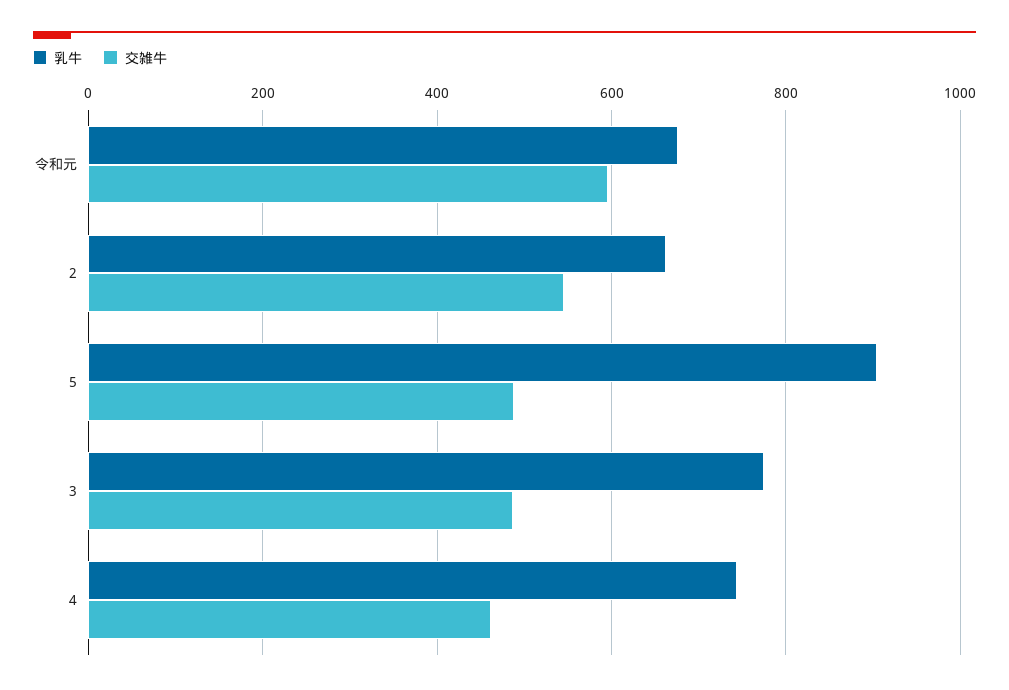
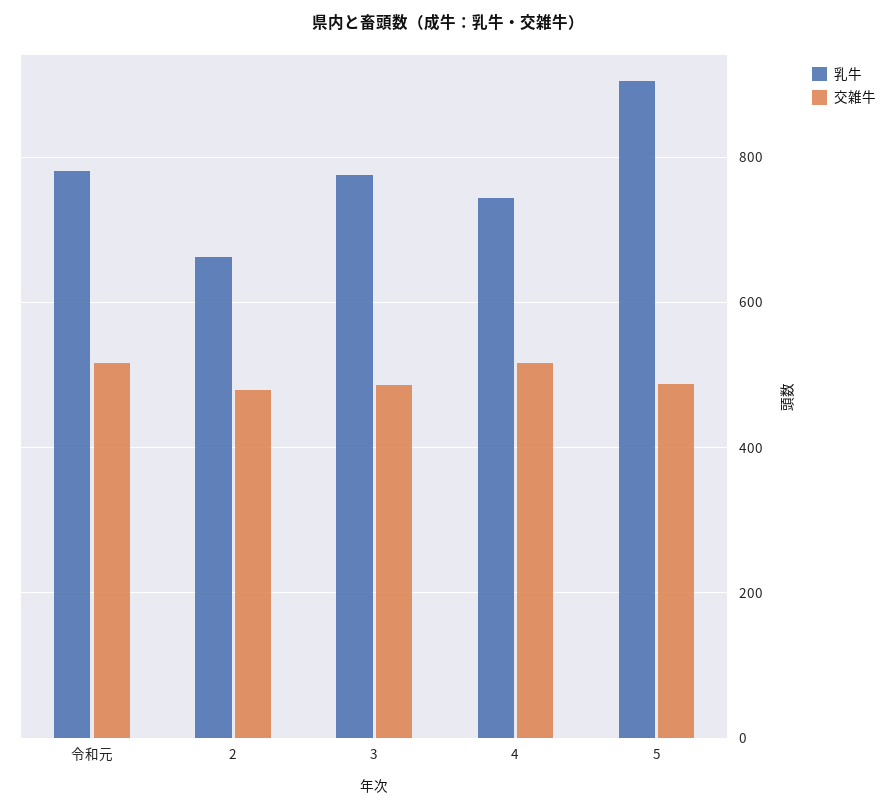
  {
    "乳牛": {
-     "令和元": 680,
+     "令和元": 780,
      "2": 660,
      "5": 900,
      "3": 780,
      "4": 740
    },
    "交雑牛": {
-     "令和元": 600,
+     "令和元": 520,
-     "2": 540,
+     "2": 480,
      "5": 480,
      "3": 480,
-     "4": 460
+     "4": 520
    }
  }

